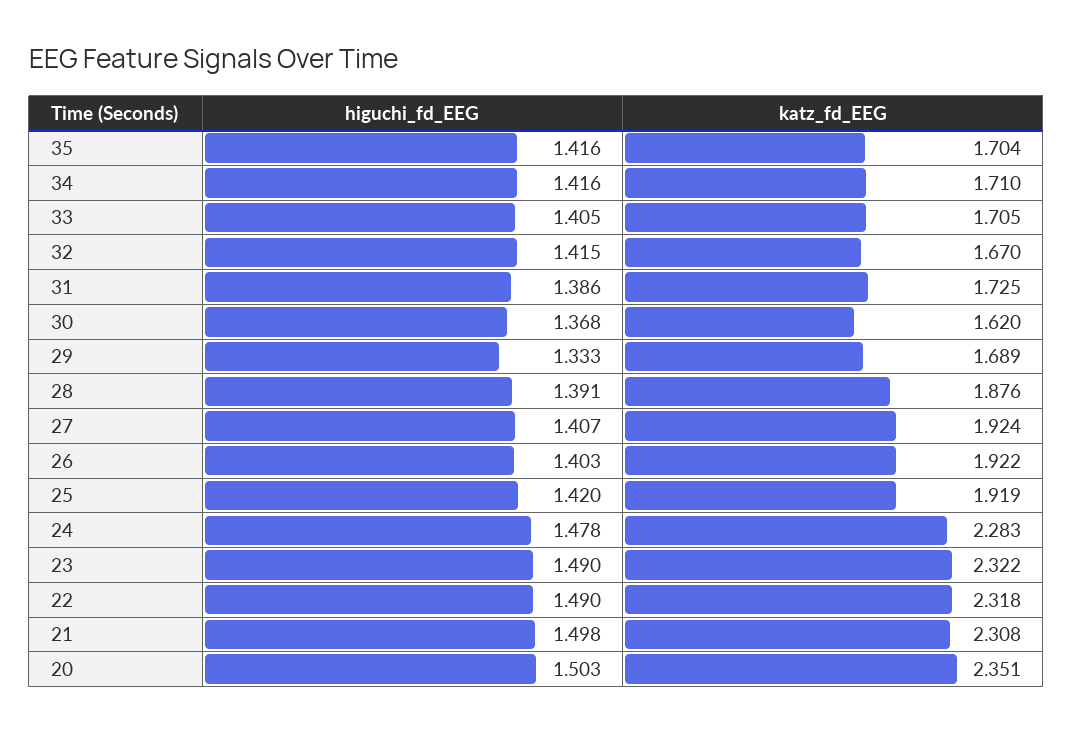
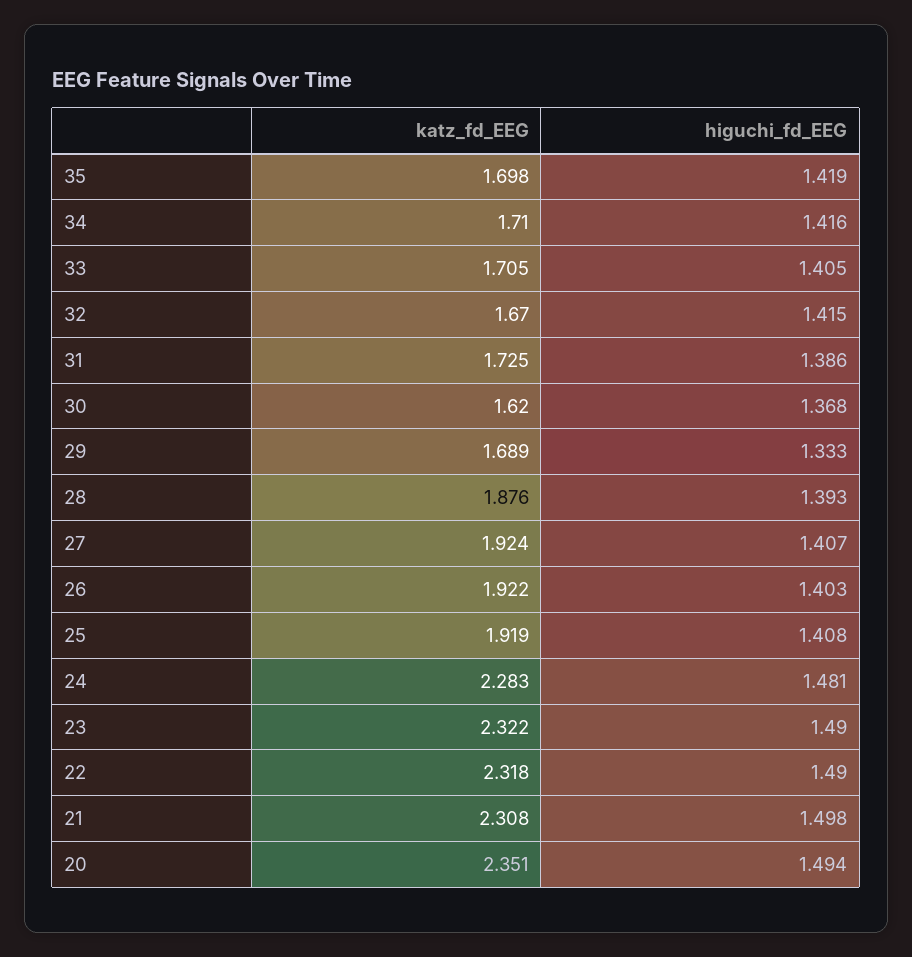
  {
    "higuchi_fd_EEG": {
-     "35": 1.416,
+     "35": 1.419,
      "34": 1.416,
      "33": 1.405,
      "32": 1.415,
      "31": 1.386,
      "30": 1.368,
      "29": 1.333,
-     "28": 1.391,
+     "28": 1.393,
      "27": 1.407,
      "26": 1.403,
-     "25": 1.42,
+     "25": 1.408,
-     "24": 1.478,
+     "24": 1.481,
      "23": 1.49,
      "22": 1.49,
      "21": 1.498,
-     "20": 1.503
+     "20": 1.494
    },
    "katz_fd_EEG": {
-     "35": 1.704,
+     "35": 1.698,
      "34": 1.71,
      "33": 1.705,
      "32": 1.67,
      "31": 1.725,
      "30": 1.62,
      "29": 1.689,
      "28": 1.876,
      "27": 1.924,
      "26": 1.922,
      "25": 1.919,
      "24": 2.283,
      "23": 2.322,
      "22": 2.318,
      "21": 2.308,
      "20": 2.351
    }
  }

